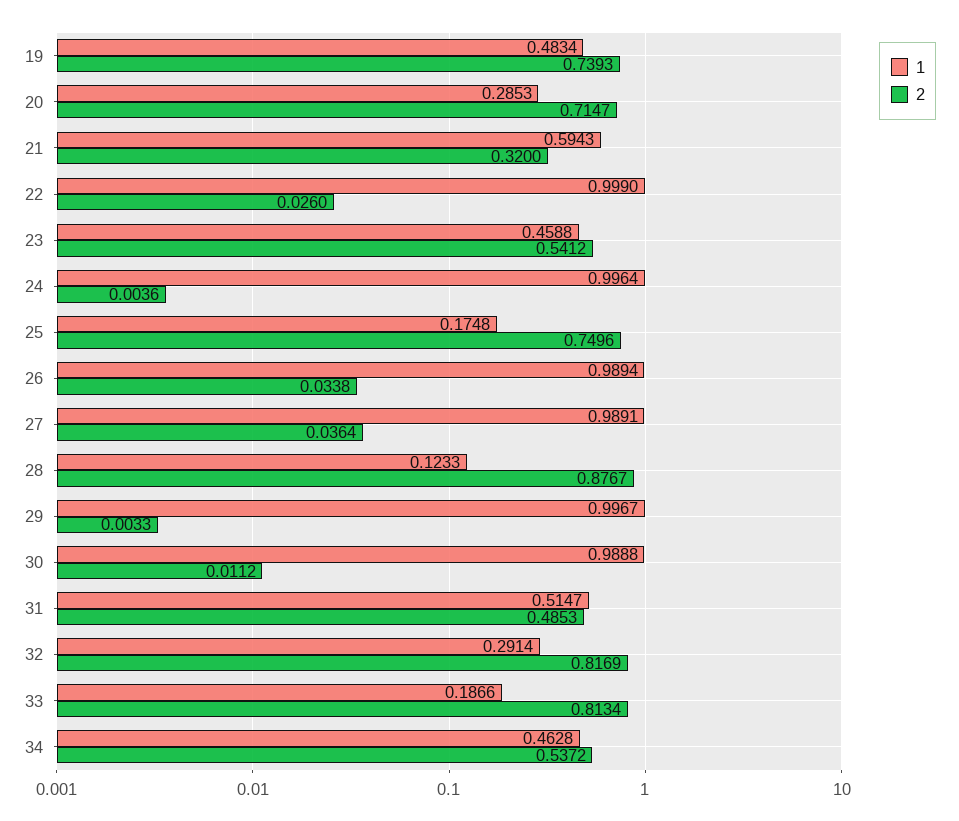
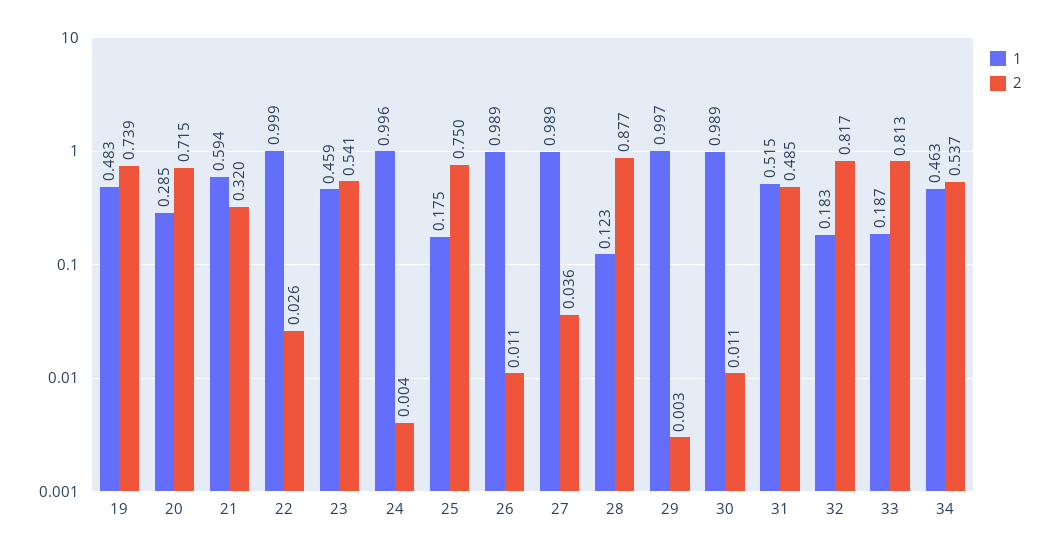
  {
    "1": {
      "19": 0.4834,
      "20": 0.2853,
      "21": 0.5943,
      "22": 0.999,
      "23": 0.4588,
      "24": 0.9964,
      "25": 0.1748,
      "26": 0.9894,
      "27": 0.9891,
      "28": 0.1233,
      "29": 0.9967,
      "30": 0.9888,
      "31": 0.5147,
-     "32": 0.2914,
+     "32": 0.183,
      "33": 0.1866,
      "34": 0.4628
    },
    "2": {
      "19": 0.7393,
      "20": 0.7147,
      "21": 0.32,
      "22": 0.026,
      "23": 0.5412,
      "24": 0.0036,
      "25": 0.7496,
-     "26": 0.0338,
+     "26": 0.011,
      "27": 0.0364,
      "28": 0.8767,
      "29": 0.0033,
      "30": 0.0112,
      "31": 0.4853,
      "32": 0.8169,
      "33": 0.8134,
      "34": 0.5372
    }
  }

